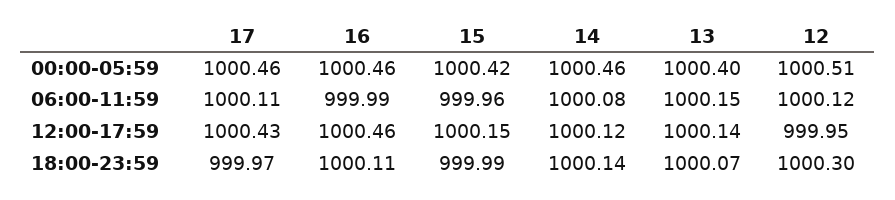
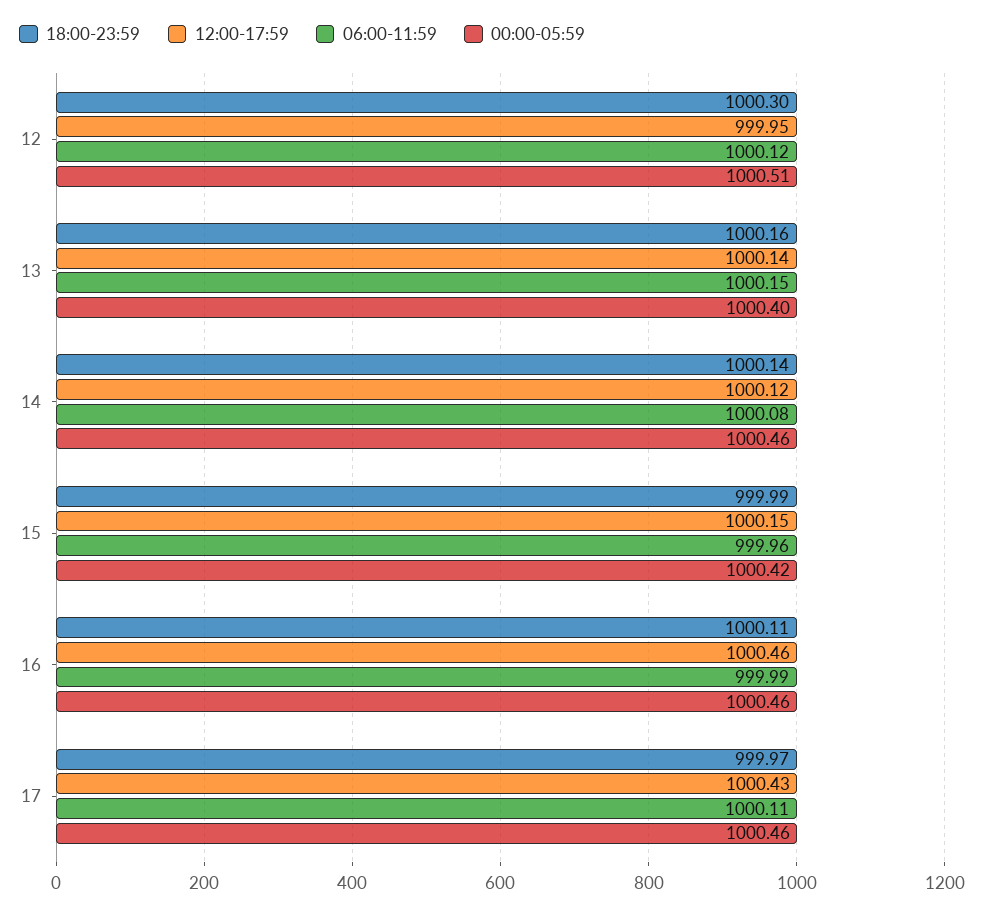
  {
    "00:00-05:59": {
      "17": 1000.46,
      "16": 1000.46,
      "15": 1000.42,
      "14": 1000.46,
      "13": 1000.4,
      "12": 1000.51
    },
    "06:00-11:59": {
      "17": 1000.11,
      "16": 999.99,
      "15": 999.96,
      "14": 1000.08,
      "13": 1000.15,
      "12": 1000.12
    },
    "12:00-17:59": {
      "17": 1000.43,
      "16": 1000.46,
      "15": 1000.15,
      "14": 1000.12,
      "13": 1000.14,
      "12": 999.95
    },
    "18:00-23:59": {
      "17": 999.97,
      "16": 1000.11,
      "15": 999.99,
      "14": 1000.14,
-     "13": 1000.07,
+     "13": 1000.16,
      "12": 1000.3
    }
  }

